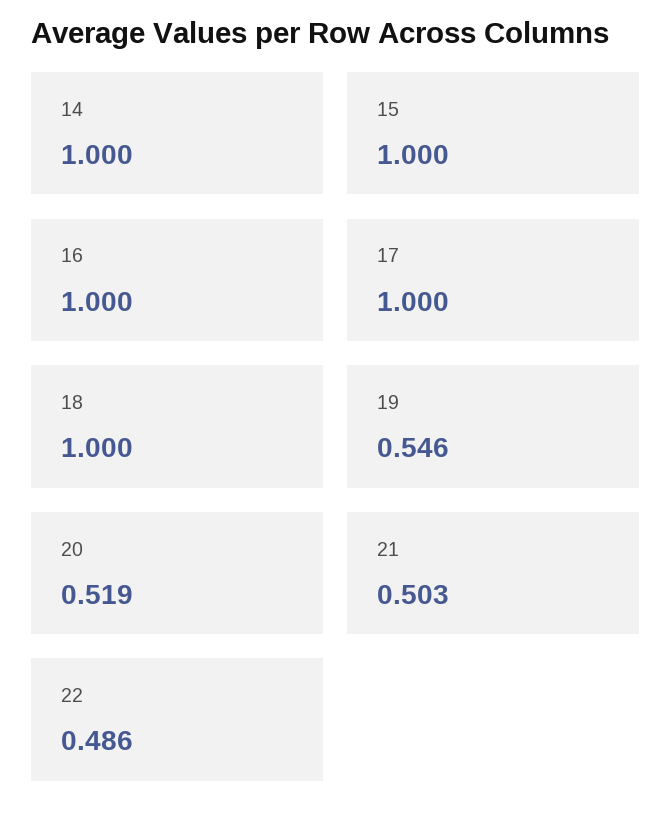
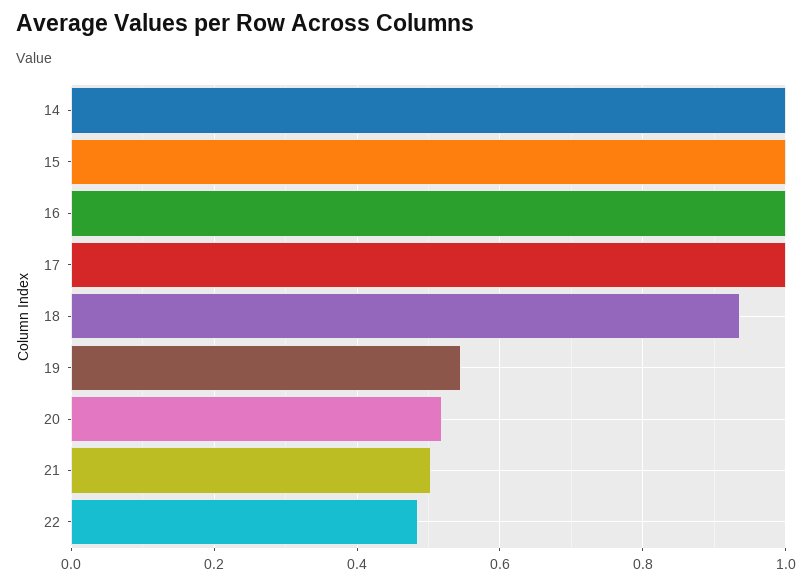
  {
    "14": 1,
    "15": 1,
    "16": 1,
    "17": 1,
-   "18": 1,
+   "18": 0.94,
    "19": 0.546,
    "20": 0.519,
    "21": 0.503,
    "22": 0.486
  }

